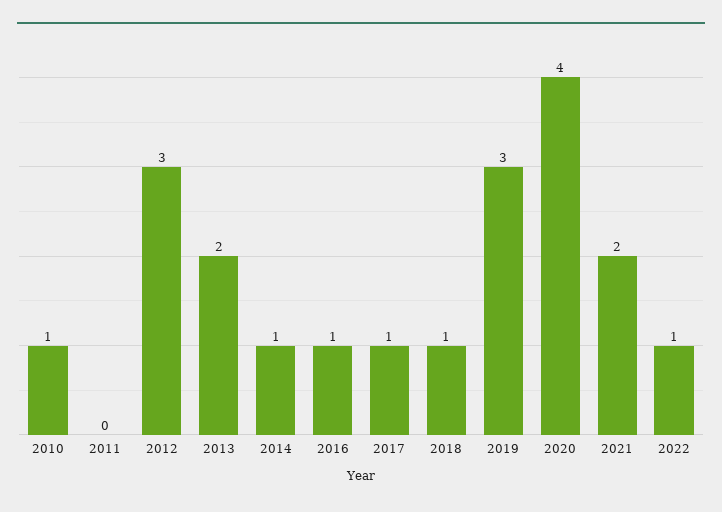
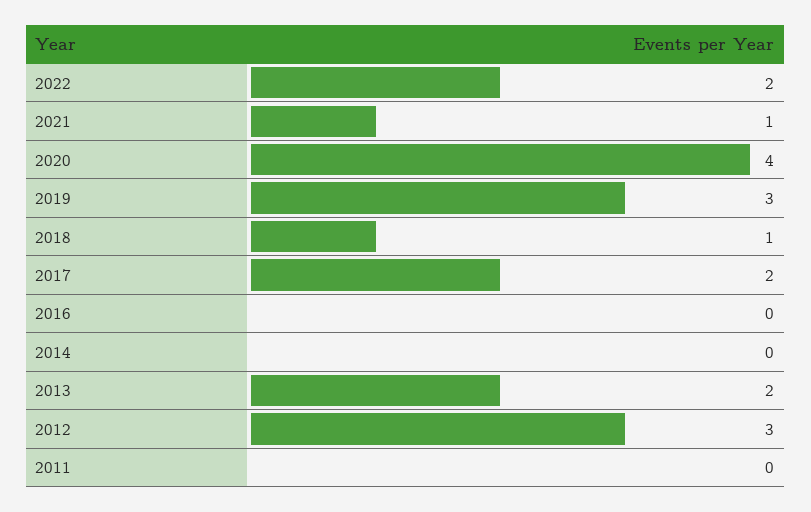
  {
-   "2010": 1,
    "2011": 0,
    "2012": 3,
    "2013": 2,
-   "2014": 1,
+   "2014": 0,
-   "2016": 1,
+   "2016": 0,
-   "2017": 1,
+   "2017": 2,
    "2018": 1,
    "2019": 3,
    "2020": 4,
-   "2021": 2,
+   "2021": 1,
-   "2022": 1
+   "2022": 2
  }

